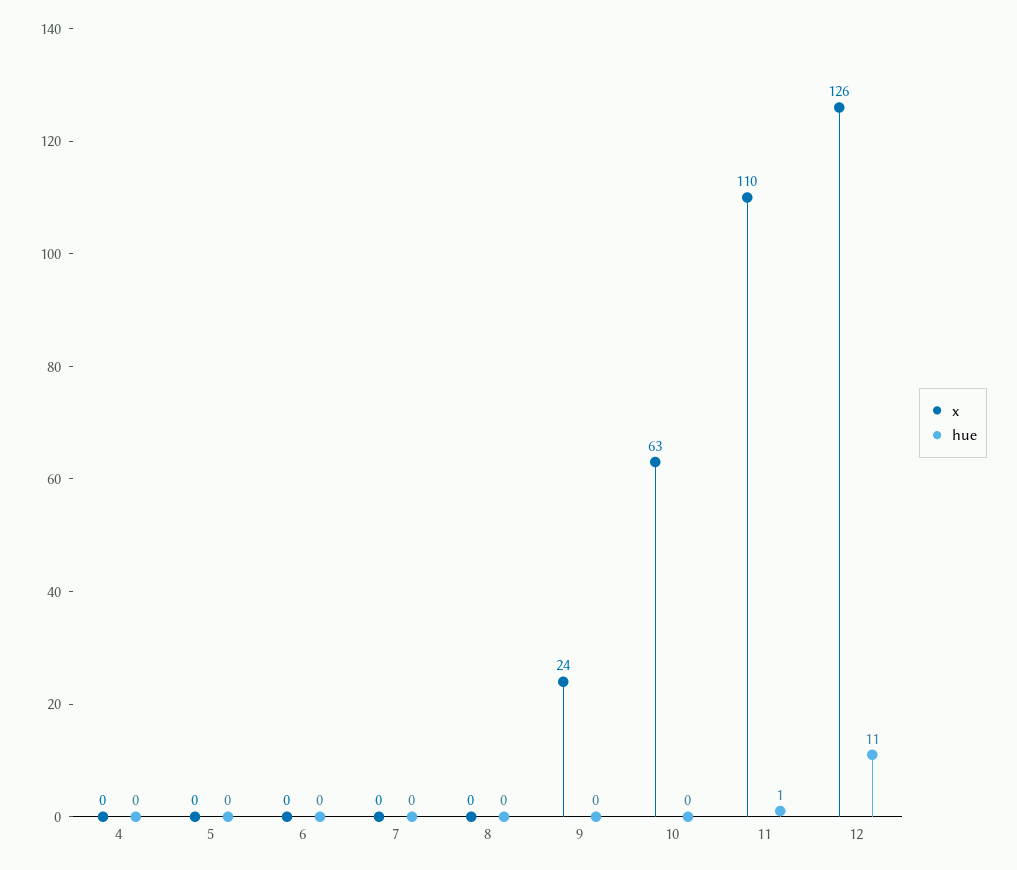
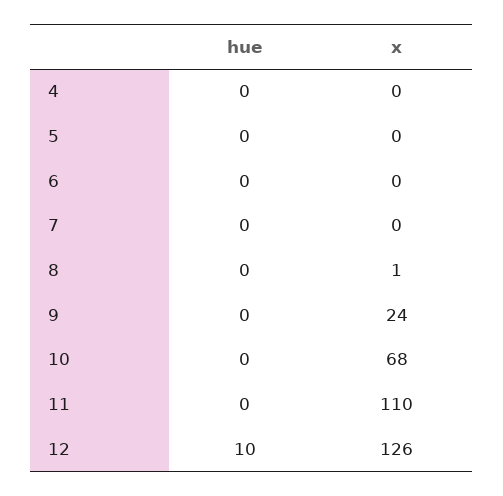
  {
    "x": {
      "4": 0,
      "5": 0,
      "6": 0,
      "7": 0,
-     "8": 0,
+     "8": 1,
      "9": 24,
-     "10": 63,
+     "10": 68,
      "11": 110,
      "12": 126
    },
    "hue": {
      "4": 0,
      "5": 0,
      "6": 0,
      "7": 0,
      "8": 0,
      "9": 0,
      "10": 0,
-     "11": 1,
+     "11": 0,
-     "12": 11
+     "12": 10
    }
  }

